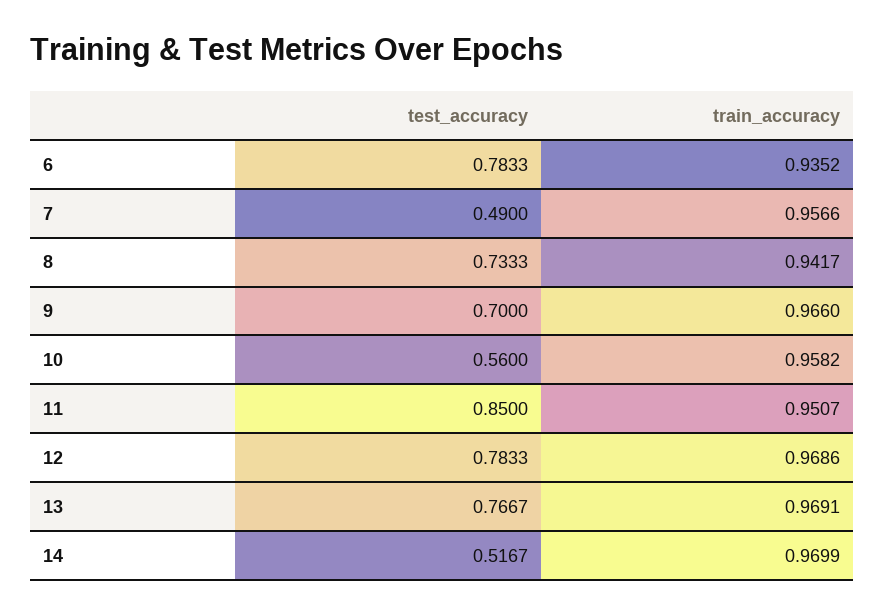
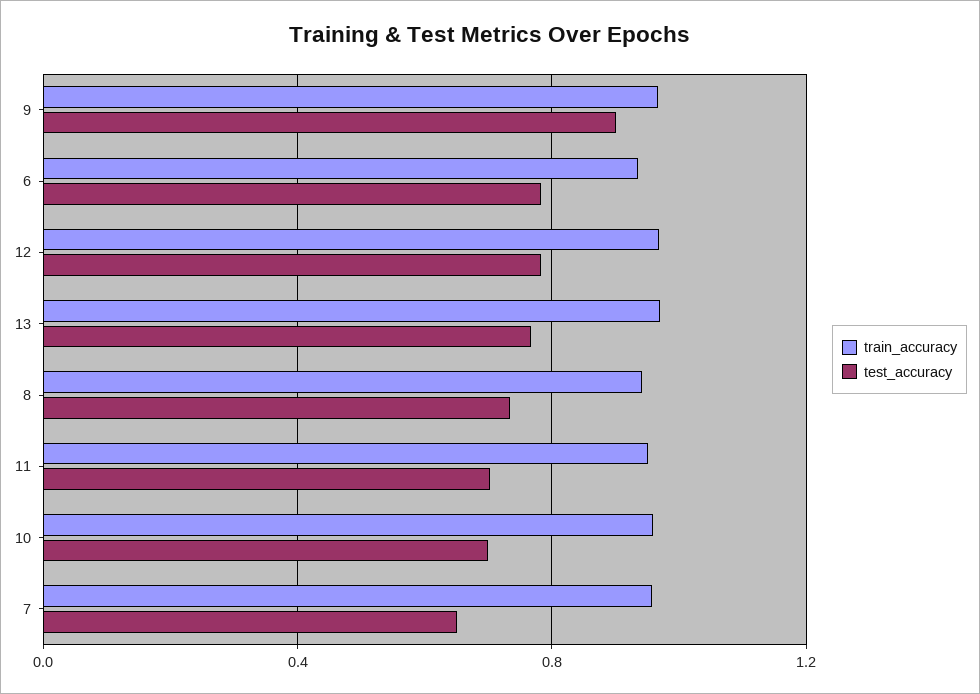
  {
    "test_accuracy": {
      "6": 0.7833,
-     "7": 0.49,
+     "7": 0.65,
      "8": 0.7333,
-     "9": 0.7,
+     "9": 0.9,
-     "10": 0.56,
+     "10": 0.7,
-     "11": 0.85,
+     "11": 0.7,
      "12": 0.7833,
-     "13": 0.7667,
+     "13": 0.7667
-     "14": 0.5167
    },
    "train_accuracy": {
      "6": 0.9352,
      "7": 0.9566,
      "8": 0.9417,
      "9": 0.966,
      "10": 0.9582,
      "11": 0.9507,
      "12": 0.9686,
-     "13": 0.9691,
+     "13": 0.9691
-     "14": 0.9699
    }
  }

